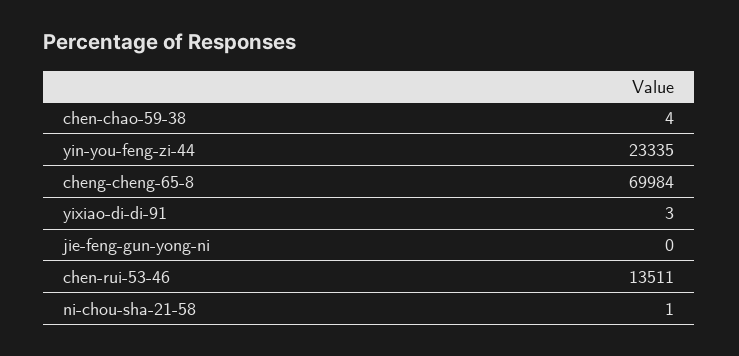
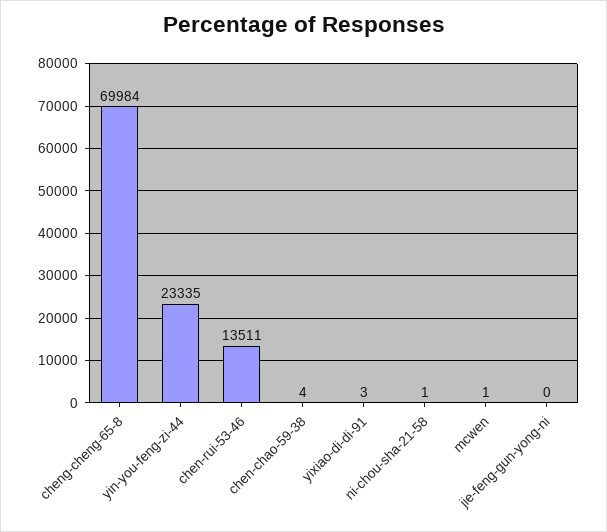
  {
    "chen-chao-59-38": 4,
    "yin-you-feng-zi-44": 23335,
    "cheng-cheng-65-8": 69984,
    "yixiao-di-di-91": 3,
    "jie-feng-gun-yong-ni": 0,
    "chen-rui-53-46": 13511,
-   "ni-chou-sha-21-58": 1
+   "ni-chou-sha-21-58": 1,
+   "mcwen": 1
  }

